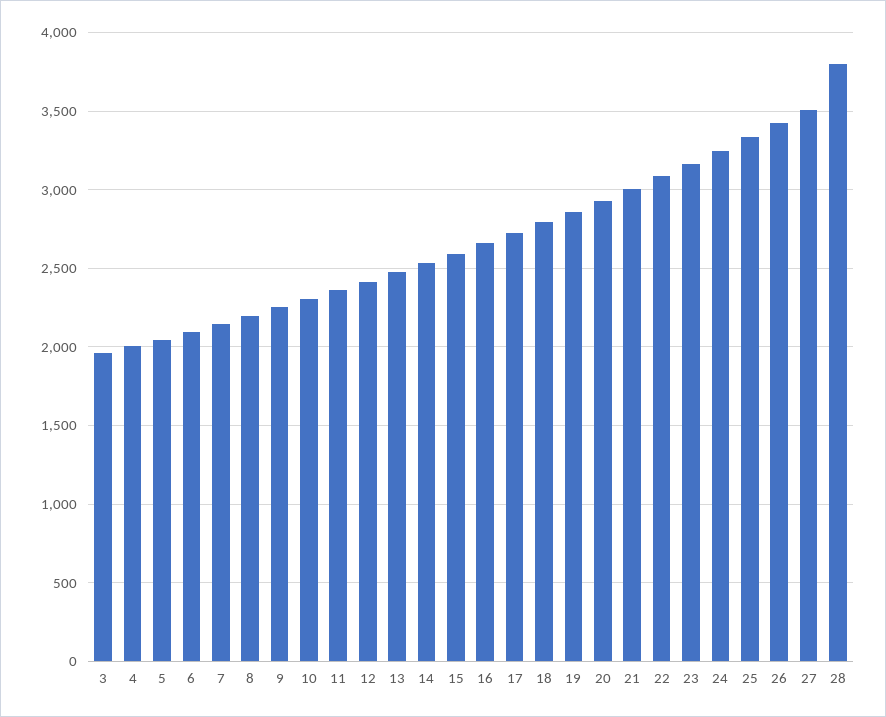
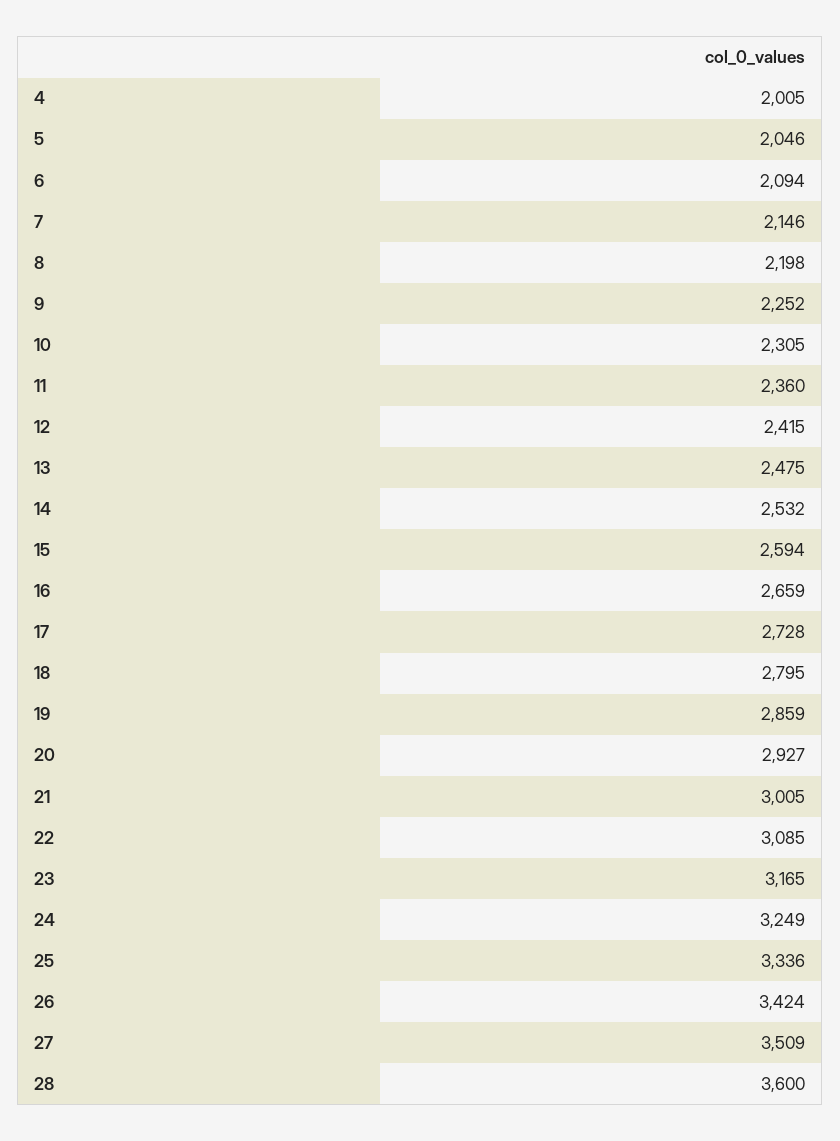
  {
-   "3": 1950,
    "4": 2005,
    "5": 2046,
    "6": 2094,
    "7": 2146,
    "8": 2198,
    "9": 2252,
    "10": 2305,
    "11": 2360,
    "12": 2415,
    "13": 2475,
    "14": 2532,
    "15": 2594,
    "16": 2659,
    "17": 2728,
    "18": 2795,
    "19": 2859,
    "20": 2927,
    "21": 3005,
    "22": 3085,
    "23": 3165,
    "24": 3249,
    "25": 3336,
    "26": 3424,
    "27": 3509,
-   "28": 3800
+   "28": 3600
  }

